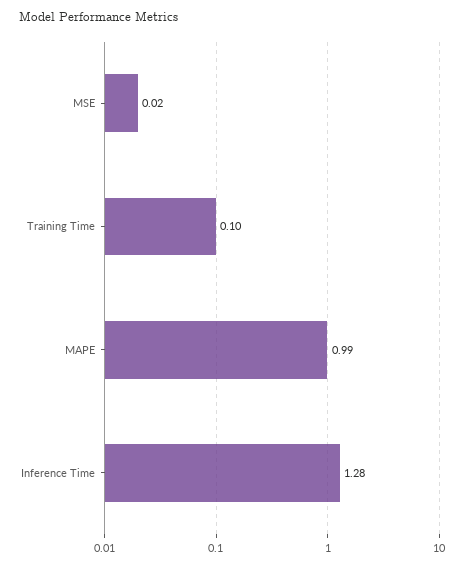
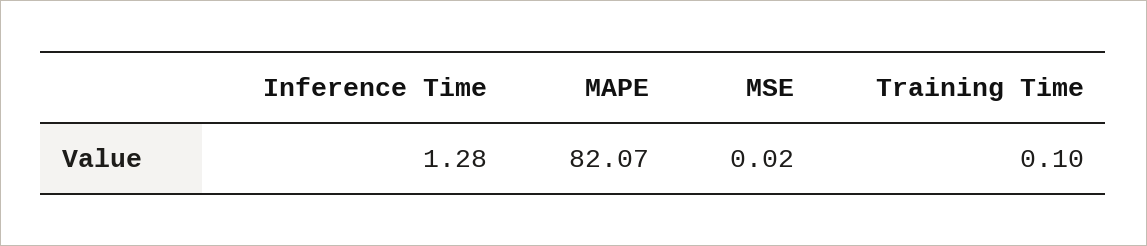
  {
    "MSE": 0.02,
    "Training Time": 0.1,
-   "MAPE": 0.99,
+   "MAPE": 82.07,
    "Inference Time": 1.28
  }

